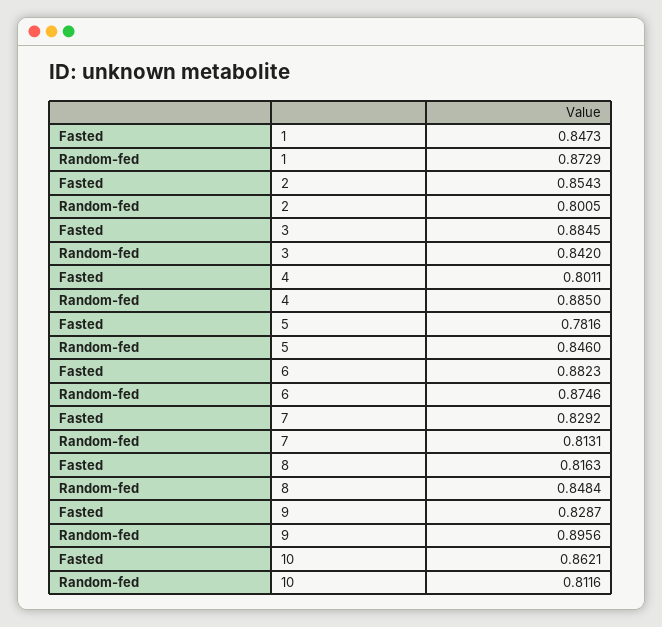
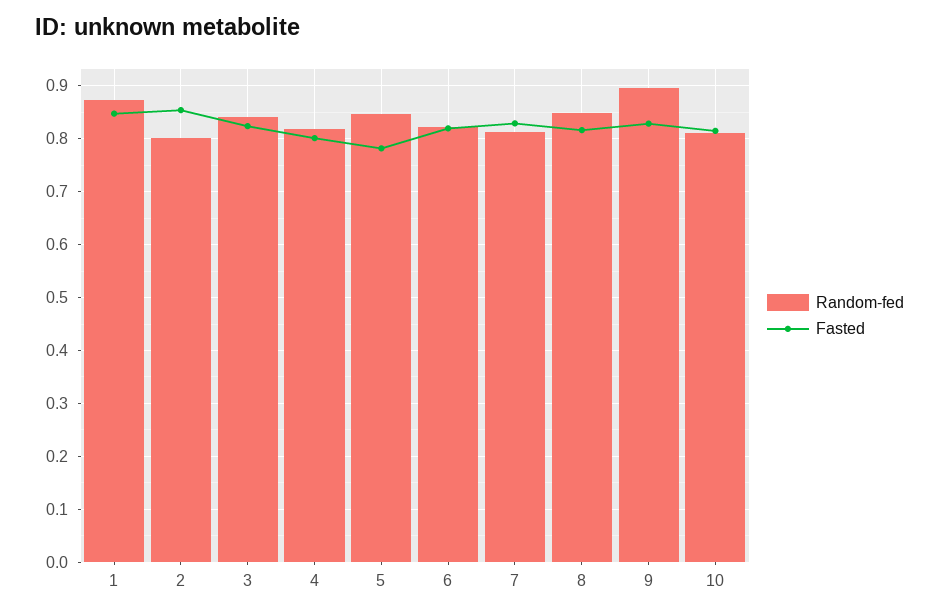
  {
    "Fasted": {
      "1": 0.8473,
      "2": 0.8543,
-     "3": 0.8845,
+     "3": 0.82,
      "4": 0.8011,
      "5": 0.7816,
-     "6": 0.8823,
+     "6": 0.82,
      "7": 0.8292,
      "8": 0.8163,
      "9": 0.8287,
-     "10": 0.8621
+     "10": 0.82
    },
    "Random-fed": {
      "1": 0.8729,
      "2": 0.8005,
      "3": 0.842,
-     "4": 0.885,
+     "4": 0.82,
      "5": 0.846,
-     "6": 0.8746,
+     "6": 0.82,
      "7": 0.8131,
      "8": 0.8484,
      "9": 0.8956,
      "10": 0.8116
    }
  }

